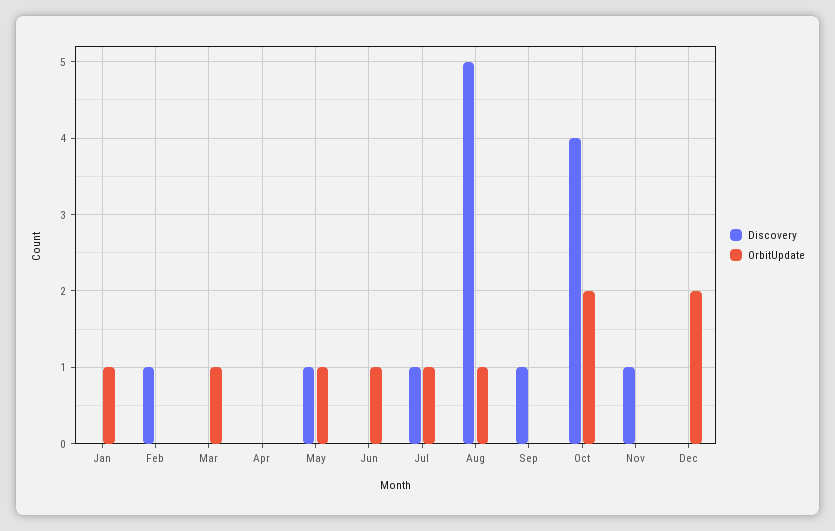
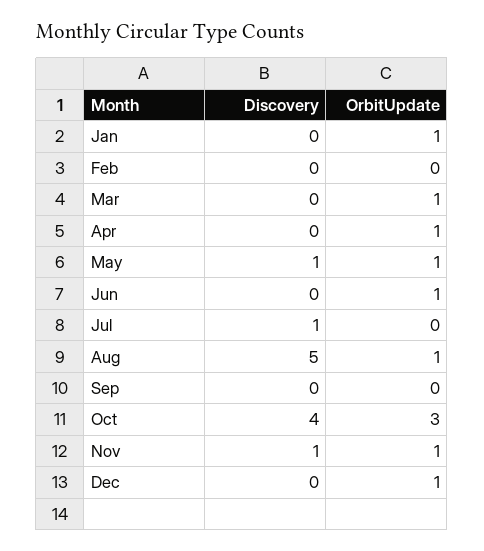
  {
    "Discovery": {
      "Jan": 0,
-     "Feb": 1,
+     "Feb": 0,
      "Mar": 0,
      "Apr": 0,
      "May": 1,
      "Jun": 0,
      "Jul": 1,
      "Aug": 5,
-     "Sep": 1,
+     "Sep": 0,
      "Oct": 4,
      "Nov": 1,
      "Dec": 0
    },
    "OrbitUpdate": {
      "Jan": 1,
      "Feb": 0,
      "Mar": 1,
-     "Apr": 0,
+     "Apr": 1,
      "May": 1,
      "Jun": 1,
-     "Jul": 1,
+     "Jul": 0,
      "Aug": 1,
      "Sep": 0,
-     "Oct": 2,
+     "Oct": 3,
-     "Nov": 0,
+     "Nov": 1,
-     "Dec": 2
+     "Dec": 1
    }
  }

